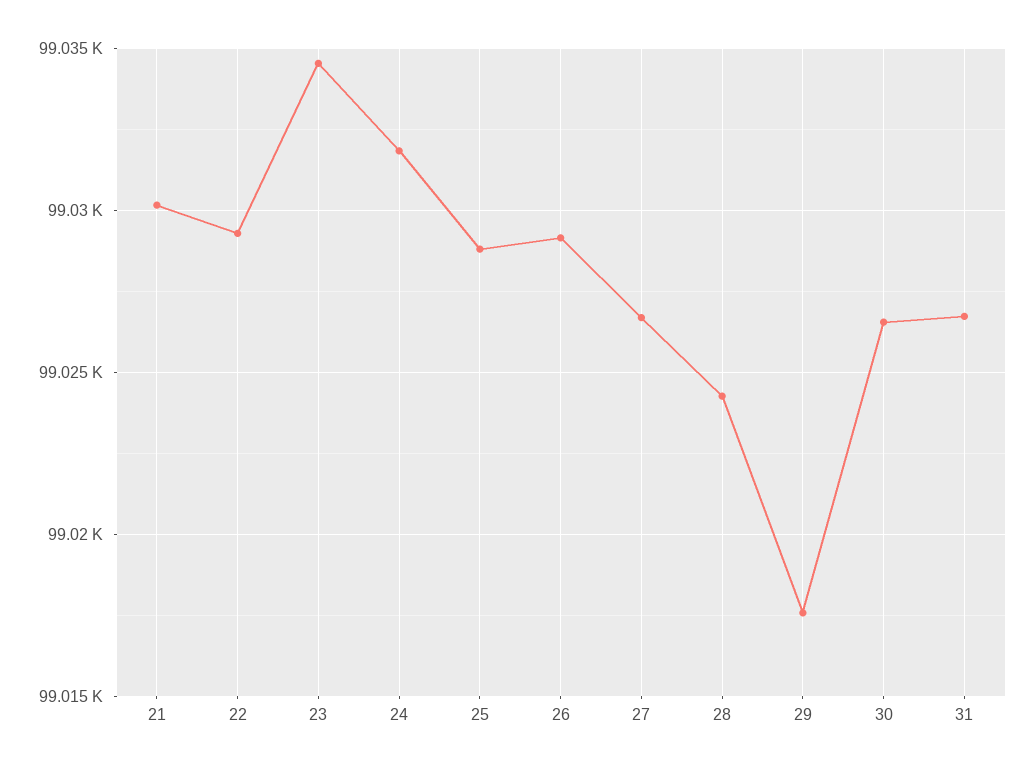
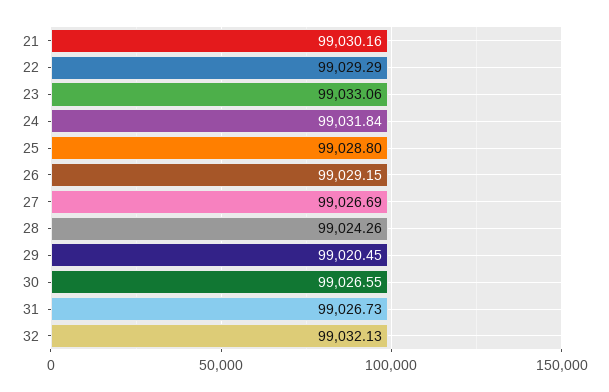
  {
    "21": 99030.16,
    "22": 99029.29,
-   "23": 99034.5,
+   "23": 99033.06,
    "24": 99031.84,
    "25": 99028.8,
    "26": 99029.15,
    "27": 99026.69,
    "28": 99024.26,
-   "29": 99017.5,
+   "29": 99020.45,
    "30": 99026.55,
-   "31": 99026.73
+   "31": 99026.73,
+   "32": 99032.13
  }

